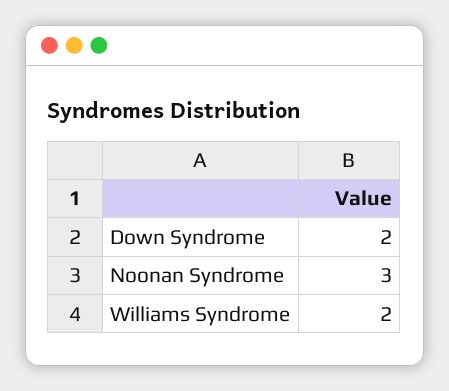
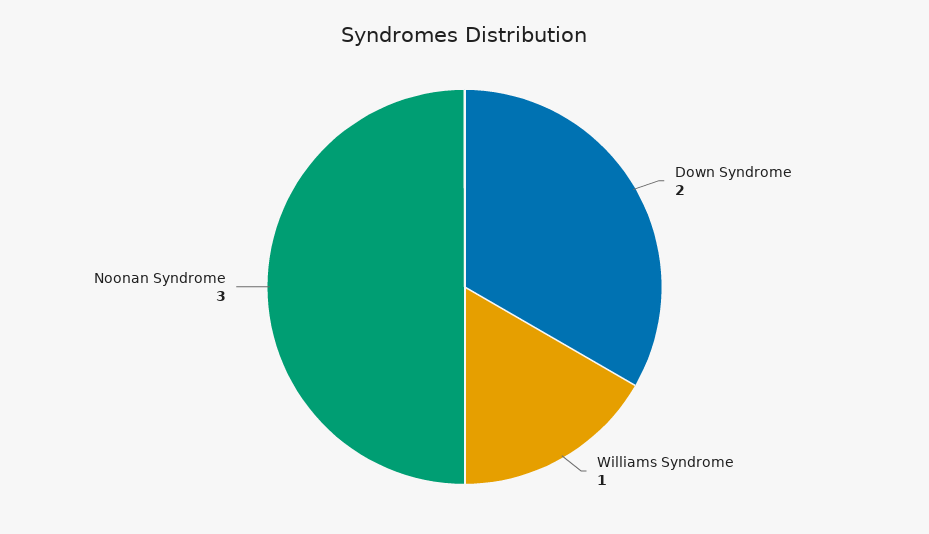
  {
    "Down Syndrome": 2,
    "Noonan Syndrome": 3,
-   "Williams Syndrome": 2
+   "Williams Syndrome": 1
  }

